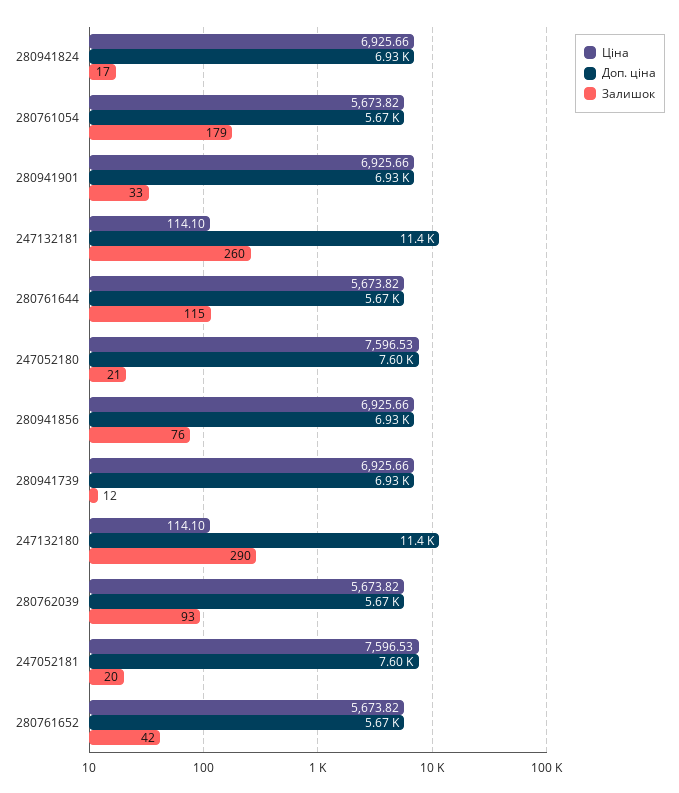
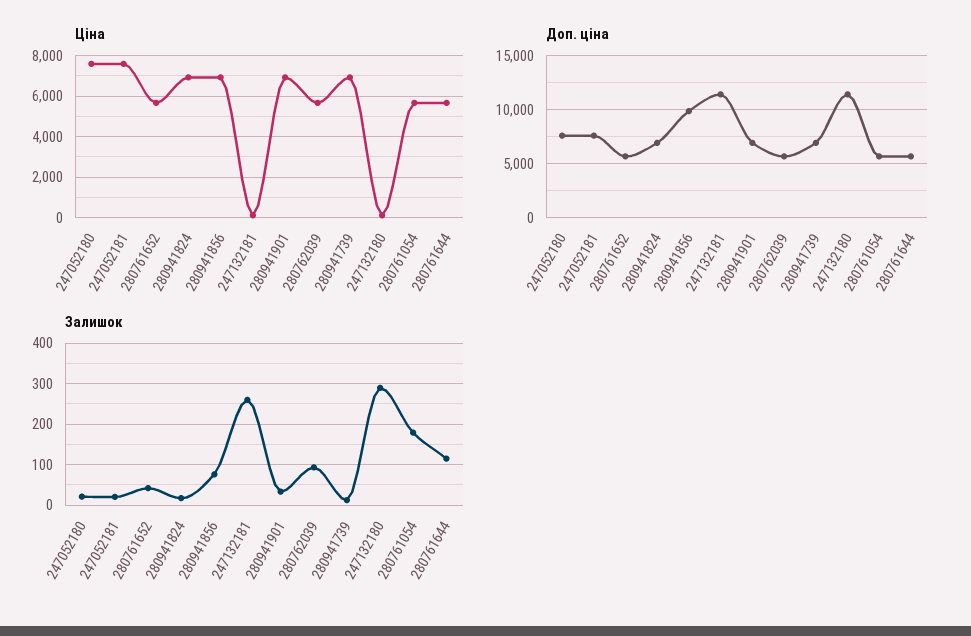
  {
    "Ціна": {
      "280941824": 6925.66,
      "280761054": 5673.82,
      "280941901": 6925.66,
      "247132181": 114.1,
      "280761644": 5673.82,
      "247052180": 7596.53,
      "280941856": 6925.66,
      "280941739": 6925.66,
      "247132180": 114.1,
      "280762039": 5673.82,
      "247052181": 7596.53,
      "280761652": 5673.82
    },
    "Доп. ціна": {
      "280941824": 6930,
      "280761054": 5670,
      "280941901": 6930,
      "247132181": 11400,
      "280761644": 5670,
      "247052180": 7600,
-     "280941856": 6930,
+     "280941856": 10000,
      "280941739": 6930,
      "247132180": 11400,
      "280762039": 5670,
      "247052181": 7600,
      "280761652": 5670
    },
    "Залишок": {
      "280941824": 17,
      "280761054": 179,
      "280941901": 33,
      "247132181": 260,
      "280761644": 115,
      "247052180": 21,
      "280941856": 76,
      "280941739": 12,
      "247132180": 290,
      "280762039": 93,
      "247052181": 20,
      "280761652": 42
    }
  }

